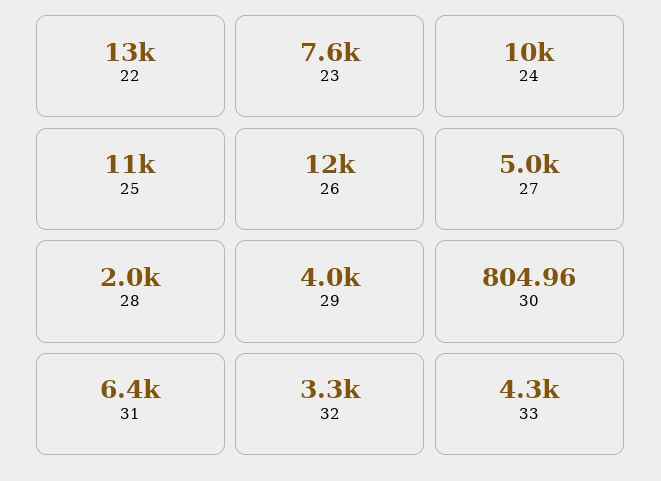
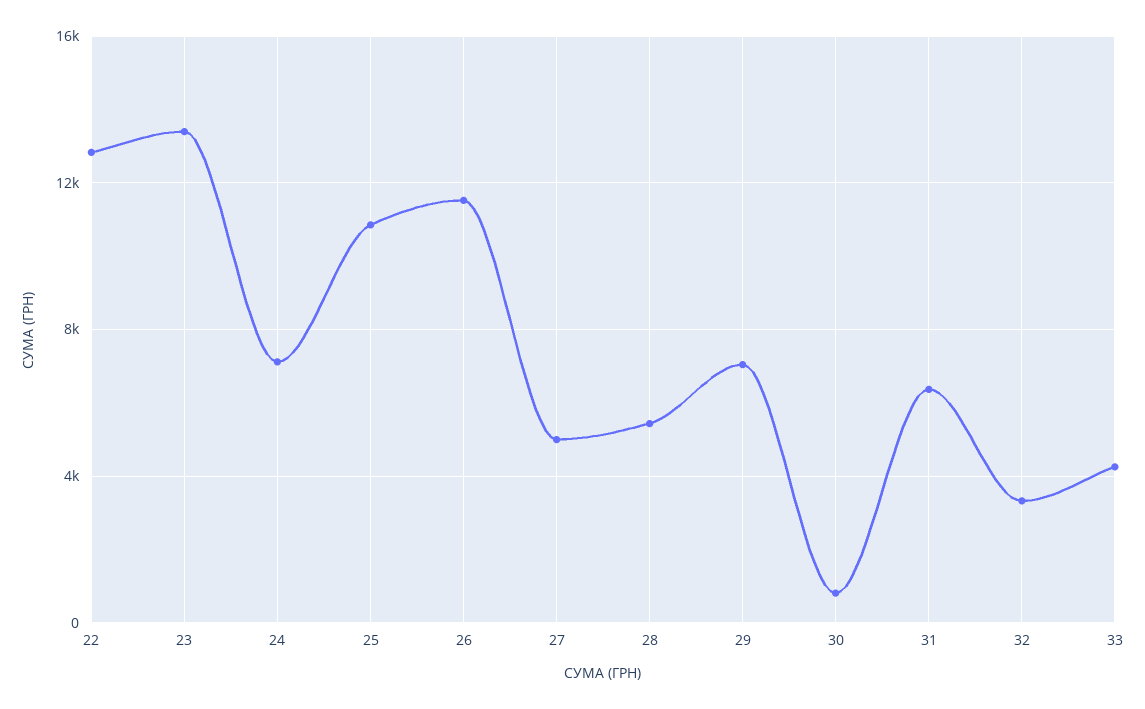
  {
    "22": 13000,
-   "23": 7600,
+   "23": 13500,
-   "24": 10000,
+   "24": 7000,
    "25": 11000,
    "26": 12000,
    "27": 5000,
-   "28": 2000,
+   "28": 5500,
-   "29": 4000,
+   "29": 7000,
    "30": 804.96,
    "31": 6400,
    "32": 3300,
    "33": 4300
  }

